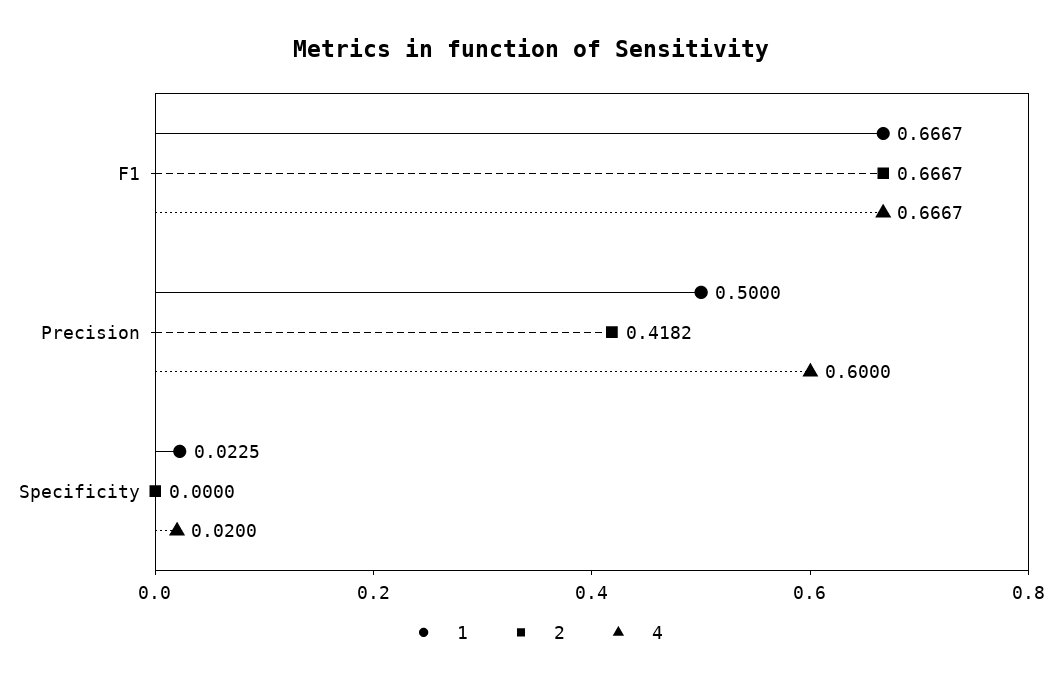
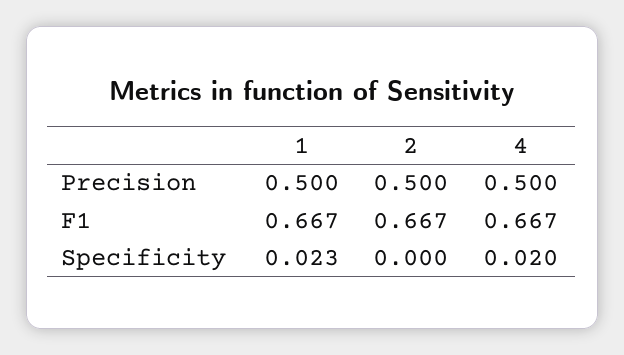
  {
    "1": {
      "F1": 0.6667,
      "Precision": 0.5,
      "Specificity": 0.0225
    },
    "2": {
      "F1": 0.6667,
-     "Precision": 0.4182,
+     "Precision": 0.5,
      "Specificity": 0
    },
    "4": {
      "F1": 0.6667,
-     "Precision": 0.6,
+     "Precision": 0.5,
      "Specificity": 0.02
    }
  }

